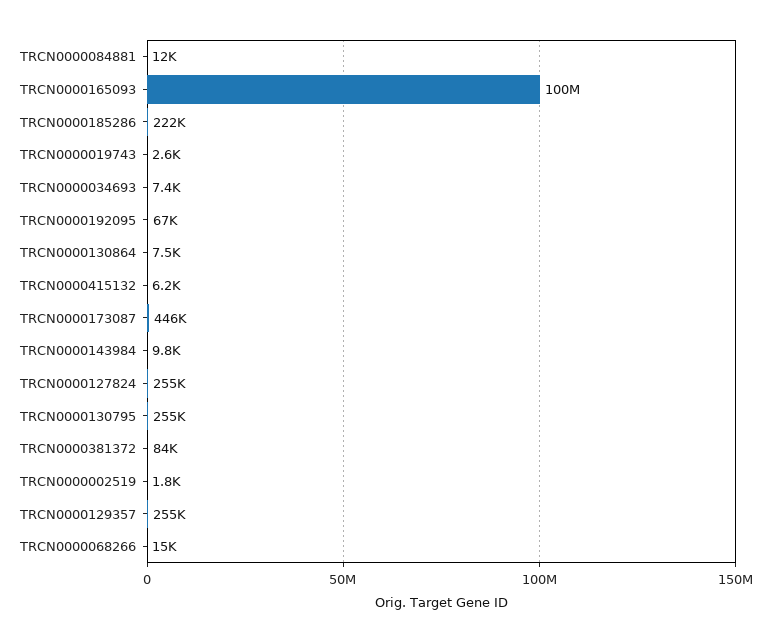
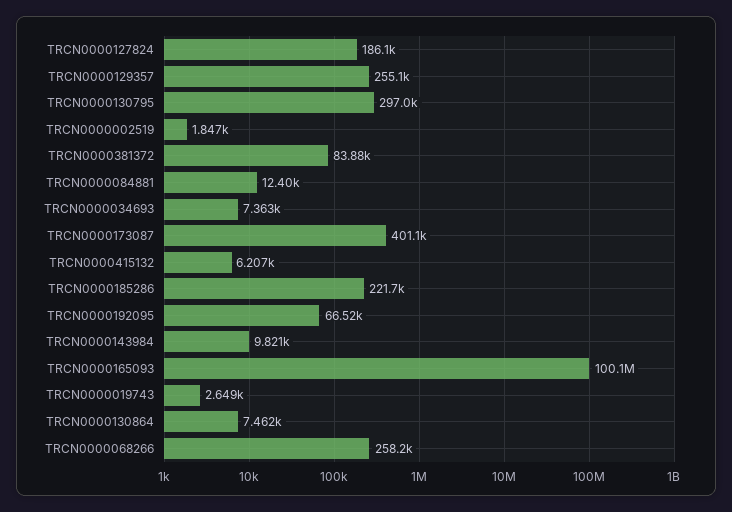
  {
    "TRCN0000084881": 12400,
    "TRCN0000165093": 100100000,
    "TRCN0000185286": 221700,
    "TRCN0000019743": 2649,
    "TRCN0000034693": 7363,
    "TRCN0000192095": 66520,
    "TRCN0000130864": 7462,
    "TRCN0000415132": 6207,
-   "TRCN0000173087": 446000,
+   "TRCN0000173087": 401100,
    "TRCN0000143984": 9821,
-   "TRCN0000127824": 255000,
+   "TRCN0000127824": 186100,
-   "TRCN0000130795": 255000,
+   "TRCN0000130795": 297000,
    "TRCN0000381372": 83880,
    "TRCN0000002519": 1847,
    "TRCN0000129357": 255100,
-   "TRCN0000068266": 15000
+   "TRCN0000068266": 258200
  }

